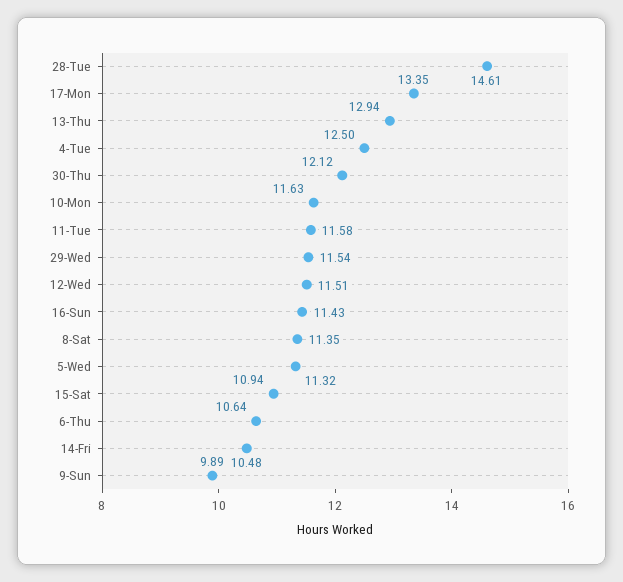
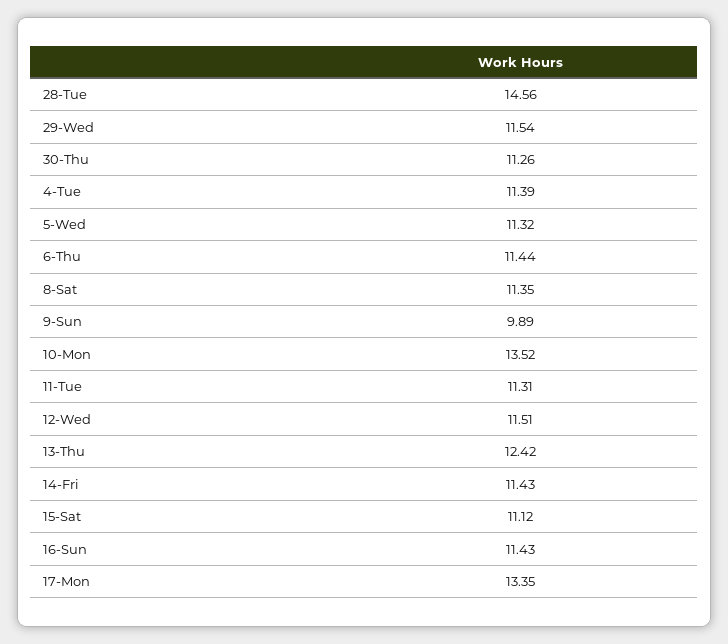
  {
-   "28-Tue": 14.61,
+   "28-Tue": 14.56,
    "17-Mon": 13.35,
-   "13-Thu": 12.94,
+   "13-Thu": 12.42,
-   "4-Tue": 12.5,
+   "4-Tue": 11.39,
-   "30-Thu": 12.12,
+   "30-Thu": 11.26,
-   "10-Mon": 11.63,
+   "10-Mon": 13.52,
-   "11-Tue": 11.58,
+   "11-Tue": 11.31,
    "29-Wed": 11.54,
    "12-Wed": 11.51,
    "16-Sun": 11.43,
    "8-Sat": 11.35,
    "5-Wed": 11.32,
-   "15-Sat": 10.94,
+   "15-Sat": 11.12,
-   "6-Thu": 10.64,
+   "6-Thu": 11.44,
-   "14-Fri": 10.48,
+   "14-Fri": 11.43,
    "9-Sun": 9.89
  }

